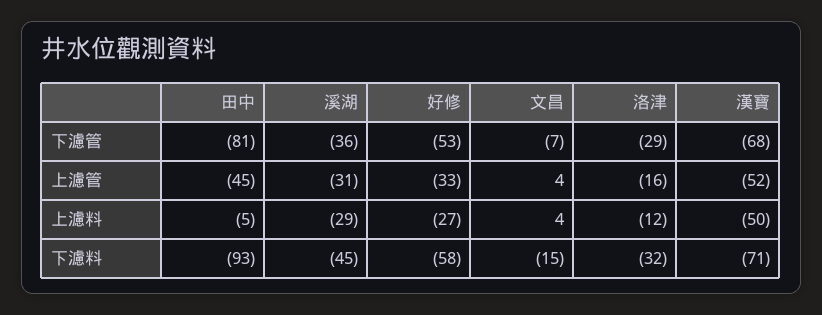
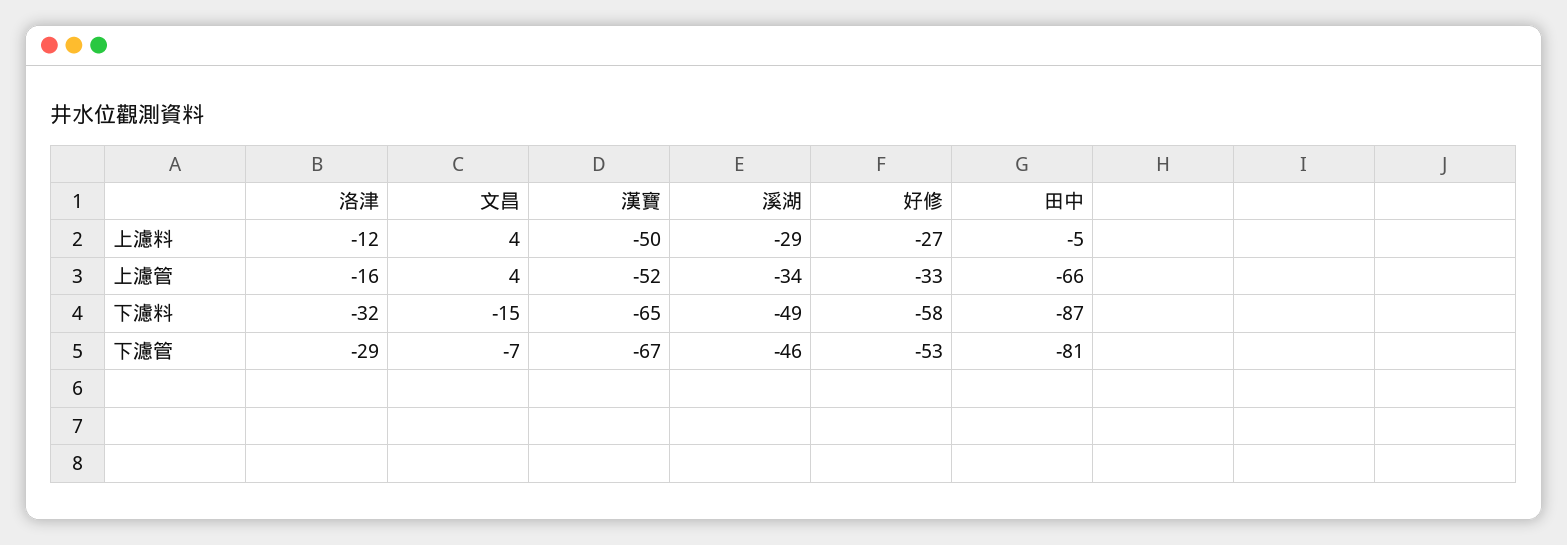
  {
    "田中": {
      "下濾管": -81,
-     "上濾管": -45,
+     "上濾管": -66,
      "上濾料": -5,
-     "下濾料": -93
+     "下濾料": -87
    },
    "溪湖": {
-     "下濾管": -36,
+     "下濾管": -46,
-     "上濾管": -31,
+     "上濾管": -34,
      "上濾料": -29,
-     "下濾料": -45
+     "下濾料": -49
    },
    "好修": {
      "下濾管": -53,
      "上濾管": -33,
      "上濾料": -27,
      "下濾料": -58
    },
    "文昌": {
      "下濾管": -7,
      "上濾管": 4,
      "上濾料": 4,
      "下濾料": -15
    },
    "洛津": {
      "下濾管": -29,
      "上濾管": -16,
      "上濾料": -12,
      "下濾料": -32
    },
    "漢寶": {
-     "下濾管": -68,
+     "下濾管": -67,
      "上濾管": -52,
      "上濾料": -50,
-     "下濾料": -71
+     "下濾料": -65
    }
  }

